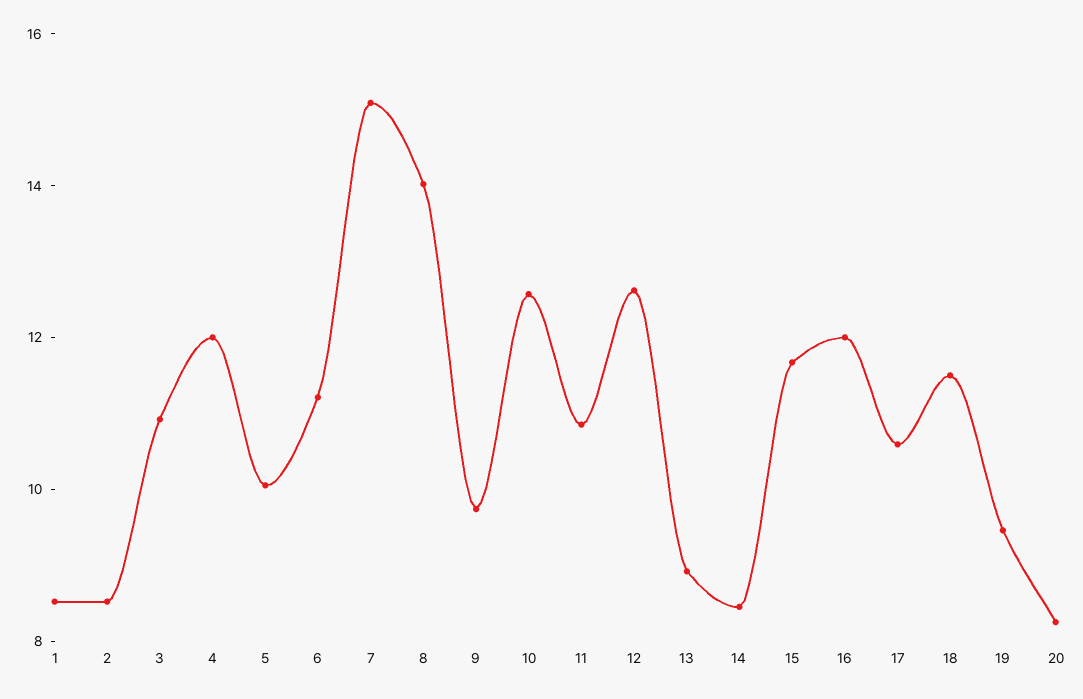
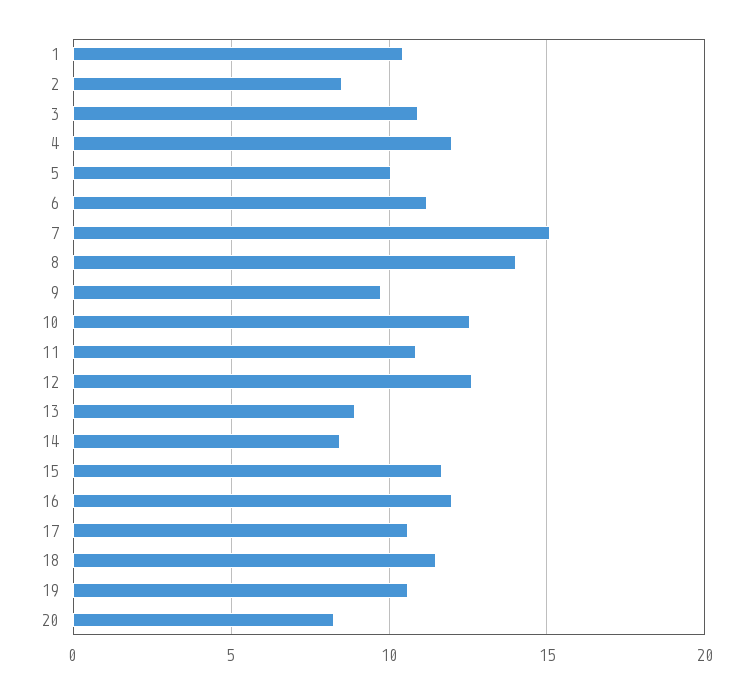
  {
-   "1": 8.5,
+   "1": 10.5,
    "2": 8.5,
    "3": 11,
    "4": 12,
    "5": 10,
    "6": 11,
    "7": 15,
    "8": 14,
    "9": 9.5,
    "10": 12.5,
    "11": 11,
    "12": 12.5,
    "13": 9,
    "14": 8.5,
    "15": 11.5,
    "16": 12,
    "17": 10.5,
    "18": 11.5,
-   "19": 9.5,
+   "19": 10.5,
    "20": 8.5
  }

